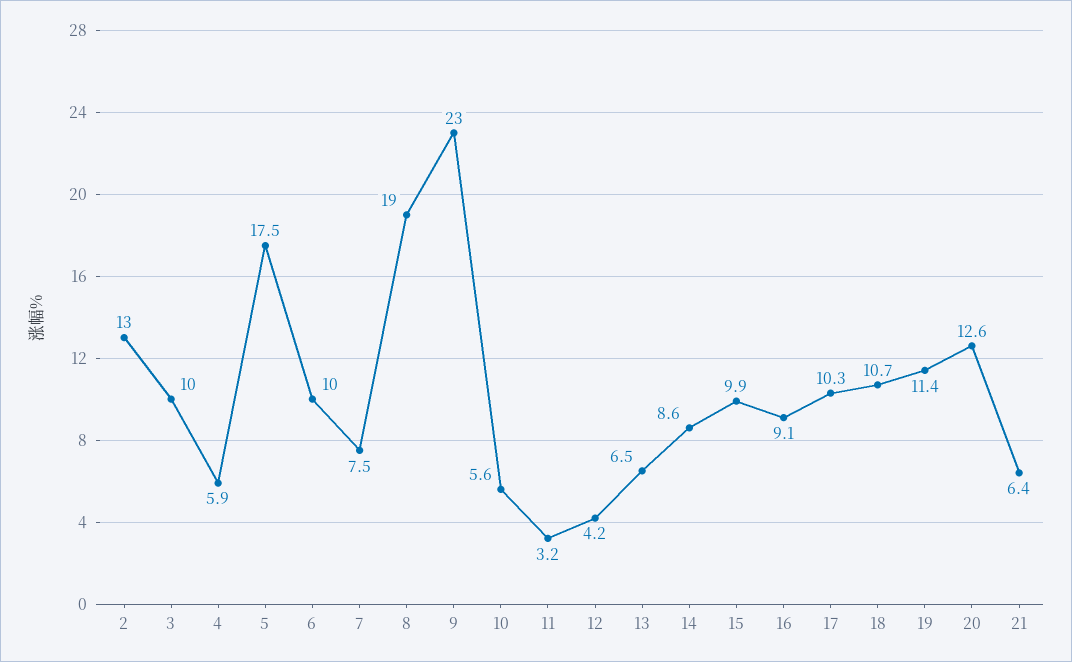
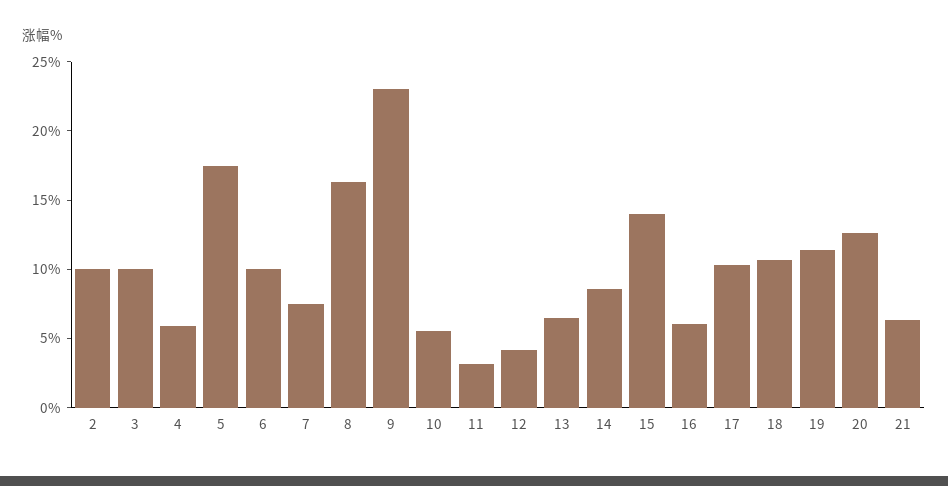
  {
-   "2": 13,
+   "2": 10,
    "3": 10,
    "4": 5.9,
    "5": 17.5,
    "6": 10,
    "7": 7.5,
-   "8": 19,
+   "8": 16,
    "9": 23,
    "10": 5.6,
    "11": 3.2,
    "12": 4.2,
    "13": 6.5,
    "14": 8.6,
-   "15": 9.9,
+   "15": 14,
-   "16": 9.1,
+   "16": 6,
    "17": 10.3,
    "18": 10.7,
    "19": 11.4,
    "20": 12.6,
    "21": 6.4
  }

